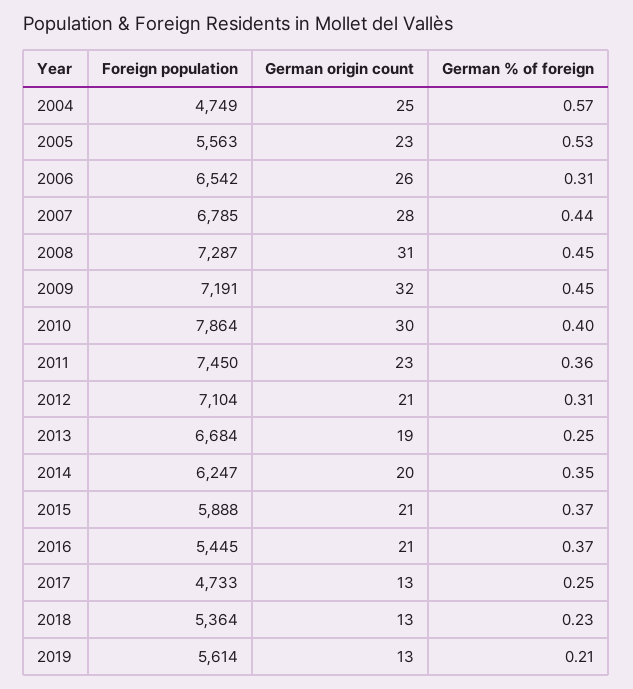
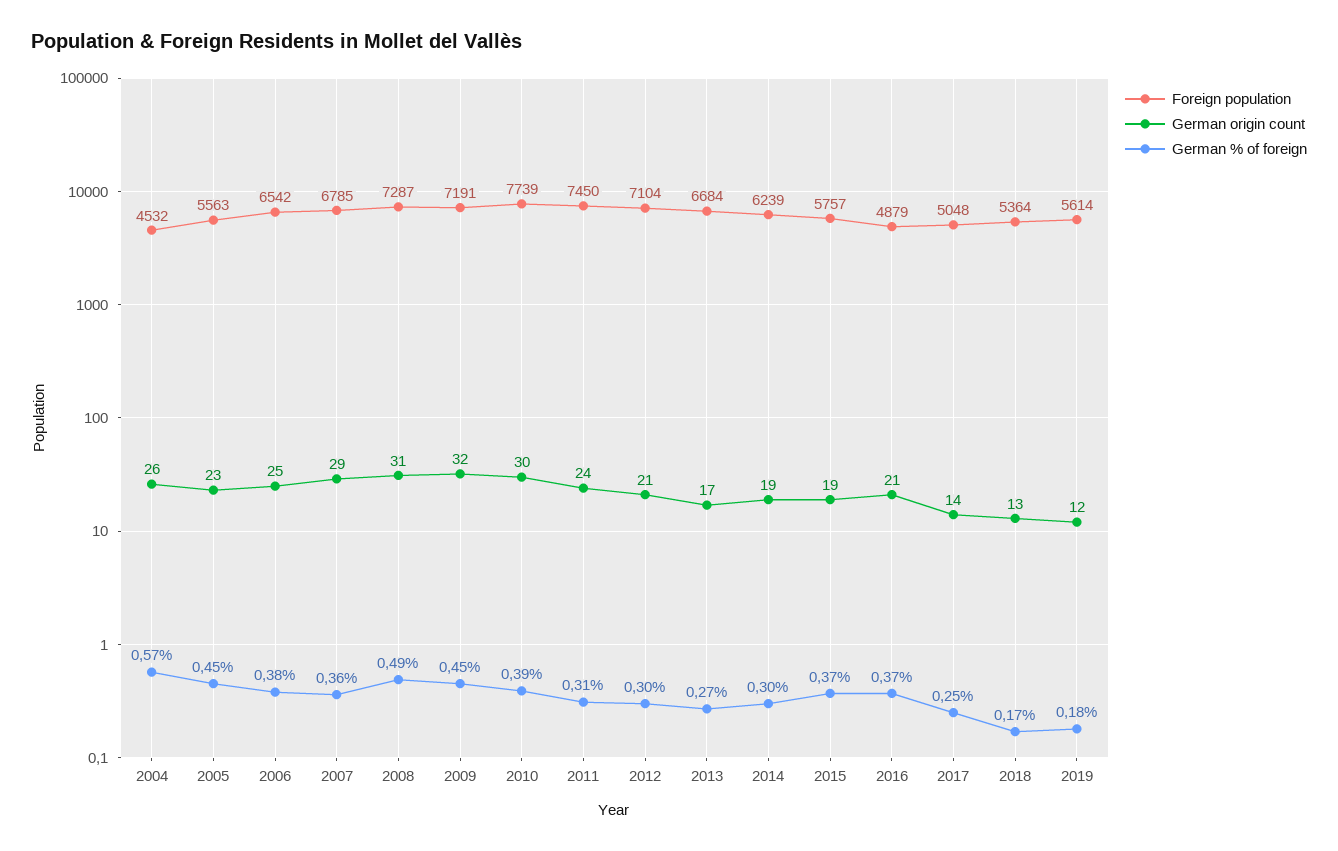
  {
    "Foreign population": {
-     "2004": 4749,
+     "2004": 4532,
      "2005": 5563,
      "2006": 6542,
      "2007": 6785,
      "2008": 7287,
      "2009": 7191,
-     "2010": 7864,
+     "2010": 7739,
      "2011": 7450,
      "2012": 7104,
      "2013": 6684,
-     "2014": 6247,
+     "2014": 6239,
-     "2015": 5888,
+     "2015": 5757,
-     "2016": 5445,
+     "2016": 4879,
-     "2017": 4733,
+     "2017": 5048,
      "2018": 5364,
      "2019": 5614
    },
    "German origin count": {
-     "2004": 25,
+     "2004": 26,
      "2005": 23,
-     "2006": 26,
+     "2006": 25,
-     "2007": 28,
+     "2007": 29,
      "2008": 31,
      "2009": 32,
      "2010": 30,
-     "2011": 23,
+     "2011": 24,
      "2012": 21,
-     "2013": 19,
+     "2013": 17,
-     "2014": 20,
+     "2014": 19,
-     "2015": 21,
+     "2015": 19,
      "2016": 21,
-     "2017": 13,
+     "2017": 14,
      "2018": 13,
-     "2019": 13
+     "2019": 12
    },
    "German % of foreign": {
      "2004": 0.57,
-     "2005": 0.53,
+     "2005": 0.45,
-     "2006": 0.31,
+     "2006": 0.38,
-     "2007": 0.44,
+     "2007": 0.36,
-     "2008": 0.45,
+     "2008": 0.49,
      "2009": 0.45,
-     "2010": 0.4,
+     "2010": 0.39,
-     "2011": 0.36,
+     "2011": 0.31,
-     "2012": 0.31,
+     "2012": 0.3,
-     "2013": 0.25,
+     "2013": 0.27,
-     "2014": 0.35,
+     "2014": 0.3,
      "2015": 0.37,
      "2016": 0.37,
      "2017": 0.25,
-     "2018": 0.23,
+     "2018": 0.17,
-     "2019": 0.21
+     "2019": 0.18
    }
  }

